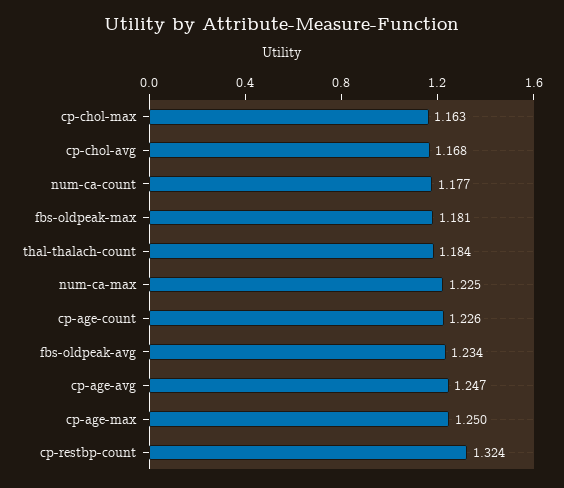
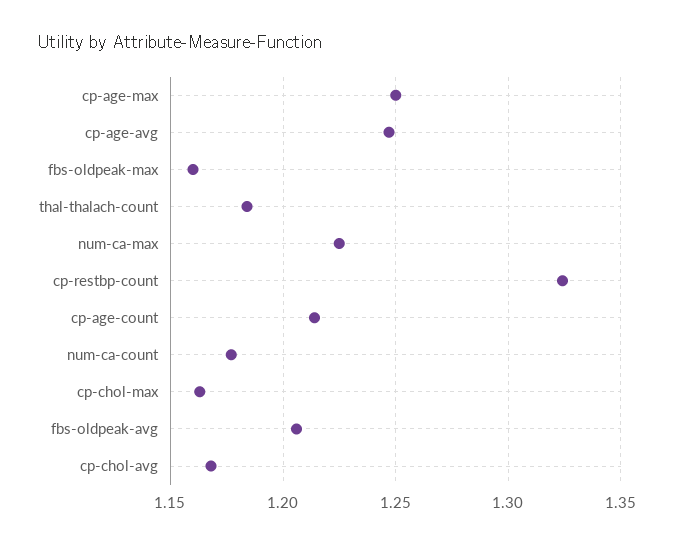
  {
    "cp-chol-max": 1.163,
    "cp-chol-avg": 1.168,
    "num-ca-count": 1.177,
-   "fbs-oldpeak-max": 1.181,
+   "fbs-oldpeak-max": 1.16,
    "thal-thalach-count": 1.184,
    "num-ca-max": 1.225,
-   "cp-age-count": 1.226,
+   "cp-age-count": 1.215,
-   "fbs-oldpeak-avg": 1.234,
+   "fbs-oldpeak-avg": 1.205,
    "cp-age-avg": 1.247,
    "cp-age-max": 1.25,
    "cp-restbp-count": 1.324
  }

